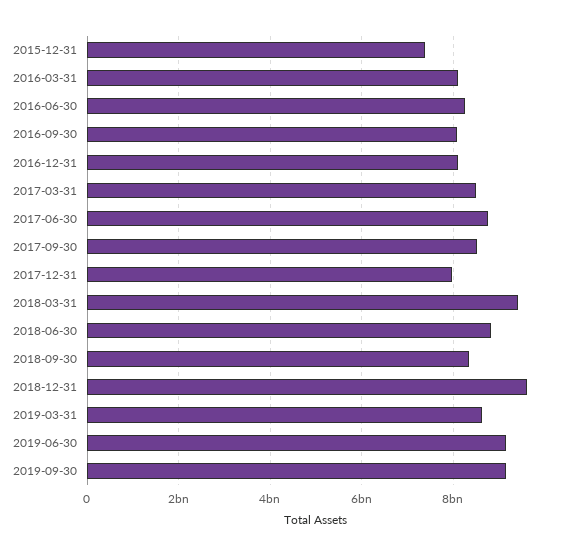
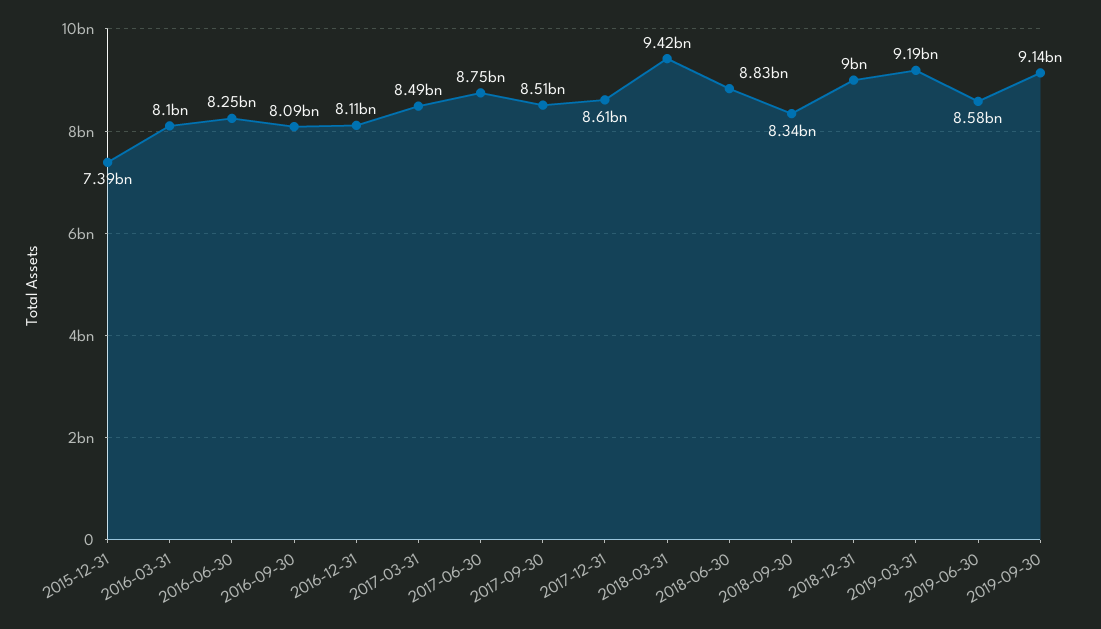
  {
    "2015-12-31": 7390000000,
    "2016-03-31": 8100000000,
    "2016-06-30": 8250000000,
    "2016-09-30": 8090000000,
    "2016-12-31": 8110000000,
    "2017-03-31": 8490000000,
    "2017-06-30": 8750000000,
    "2017-09-30": 8510000000,
-   "2017-12-31": 8000000000,
+   "2017-12-31": 8610000000,
    "2018-03-31": 9420000000,
    "2018-06-30": 8830000000,
    "2018-09-30": 8340000000,
-   "2018-12-31": 9600000000,
+   "2018-12-31": 9000000000,
-   "2019-03-31": 8600000000,
+   "2019-03-31": 9190000000,
-   "2019-06-30": 9200000000,
+   "2019-06-30": 8580000000,
    "2019-09-30": 9140000000
  }

